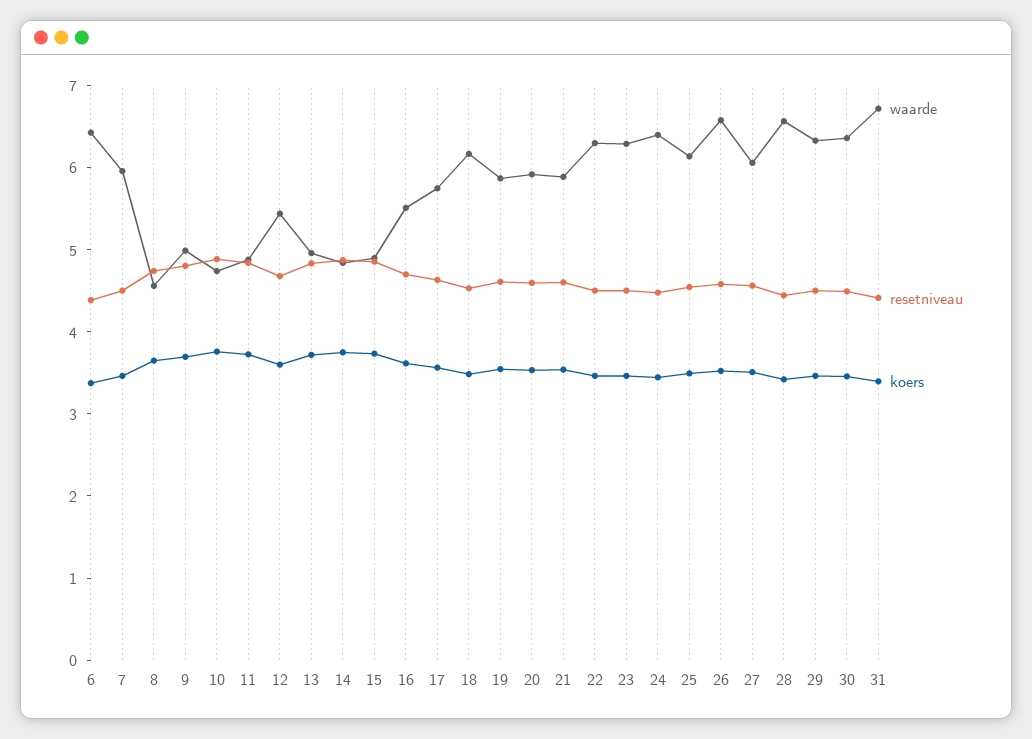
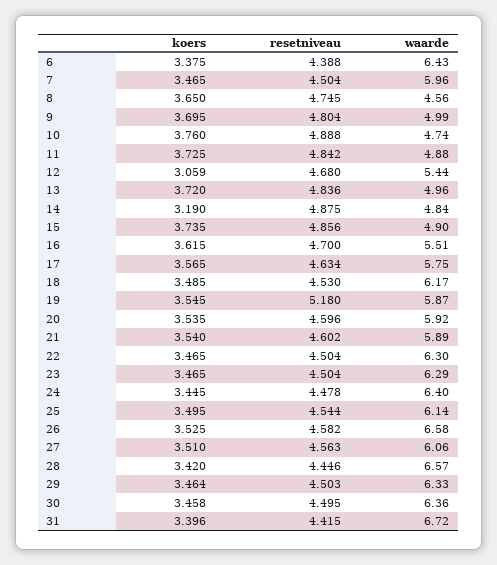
  {
    "waarde": {
      "6": 6.43,
      "7": 5.96,
      "8": 4.56,
      "9": 4.99,
      "10": 4.74,
      "11": 4.88,
      "12": 5.44,
      "13": 4.96,
      "14": 4.84,
      "15": 4.9,
      "16": 5.51,
      "17": 5.75,
      "18": 6.17,
      "19": 5.87,
      "20": 5.92,
      "21": 5.89,
      "22": 6.3,
      "23": 6.29,
      "24": 6.4,
      "25": 6.14,
      "26": 6.58,
      "27": 6.06,
      "28": 6.57,
      "29": 6.33,
      "30": 6.36,
      "31": 6.72
    },
    "resetniveau": {
      "6": 4.388,
      "7": 4.504,
      "8": 4.745,
      "9": 4.804,
      "10": 4.888,
      "11": 4.842,
      "12": 4.68,
      "13": 4.836,
      "14": 4.875,
      "15": 4.856,
      "16": 4.7,
      "17": 4.634,
      "18": 4.53,
-     "19": 4.6,
+     "19": 5.18,
      "20": 4.596,
      "21": 4.602,
      "22": 4.504,
      "23": 4.504,
      "24": 4.478,
      "25": 4.544,
      "26": 4.582,
      "27": 4.563,
      "28": 4.446,
      "29": 4.503,
      "30": 4.495,
      "31": 4.415
    },
    "koers": {
      "6": 3.375,
      "7": 3.465,
      "8": 3.65,
      "9": 3.695,
      "10": 3.76,
      "11": 3.725,
-     "12": 3.6,
+     "12": 3.059,
      "13": 3.72,
-     "14": 3.8,
+     "14": 3.19,
      "15": 3.735,
      "16": 3.615,
      "17": 3.565,
      "18": 3.485,
      "19": 3.545,
      "20": 3.535,
      "21": 3.54,
      "22": 3.465,
      "23": 3.465,
      "24": 3.445,
      "25": 3.495,
      "26": 3.525,
      "27": 3.51,
      "28": 3.42,
      "29": 3.464,
      "30": 3.458,
      "31": 3.396
    }
  }

